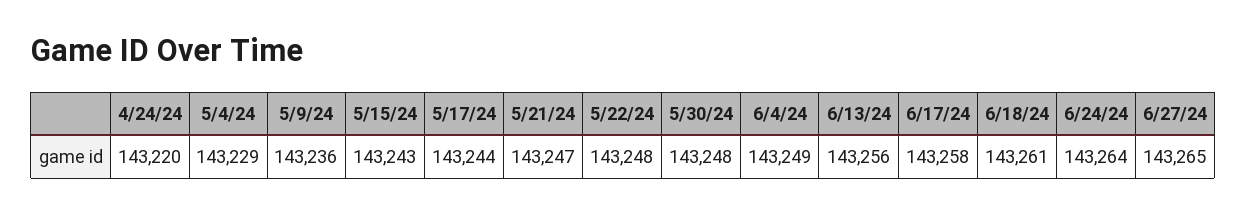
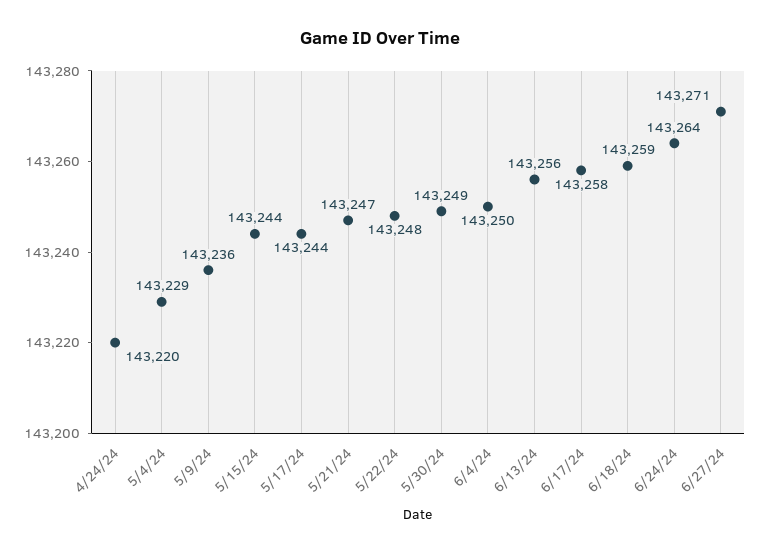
  {
    "4/24/24": 143220,
    "5/4/24": 143229,
    "5/9/24": 143236,
-   "5/15/24": 143243,
+   "5/15/24": 143244,
    "5/17/24": 143244,
    "5/21/24": 143247,
    "5/22/24": 143248,
-   "5/30/24": 143248,
+   "5/30/24": 143249,
-   "6/4/24": 143249,
+   "6/4/24": 143250,
    "6/13/24": 143256,
    "6/17/24": 143258,
-   "6/18/24": 143261,
+   "6/18/24": 143259,
    "6/24/24": 143264,
-   "6/27/24": 143265
+   "6/27/24": 143271
  }

